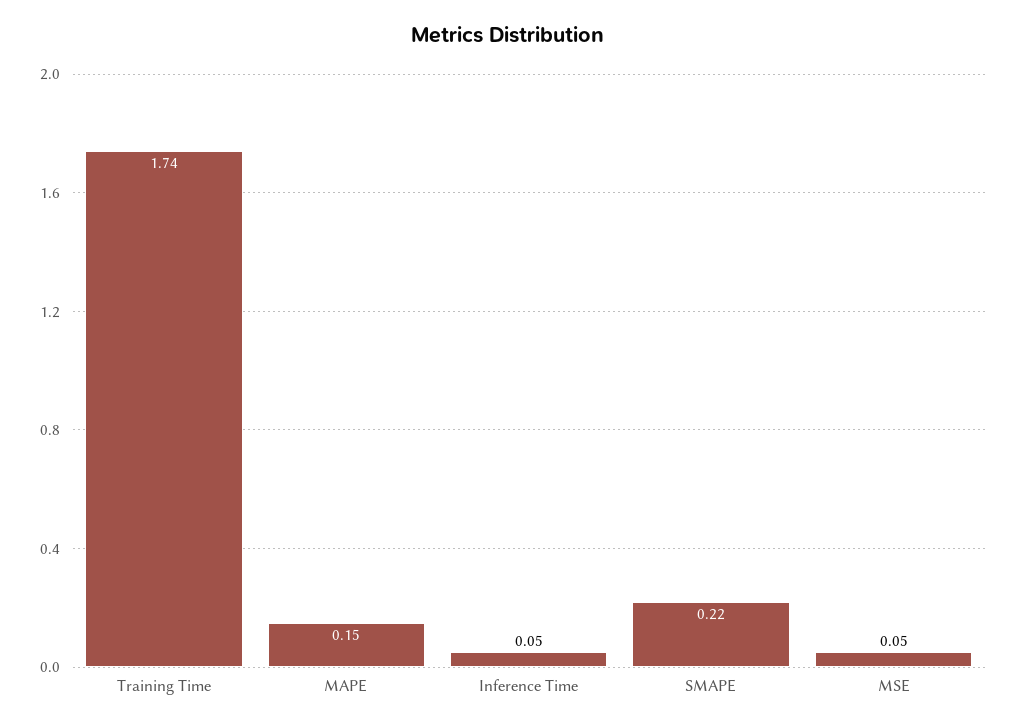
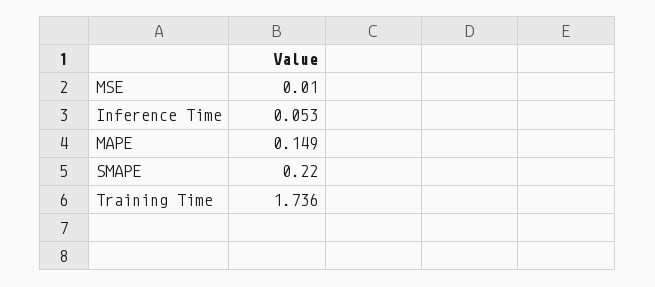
  {
    "Training Time": 1.736,
    "MAPE": 0.149,
    "Inference Time": 0.053,
    "SMAPE": 0.22,
-   "MSE": 0.05
+   "MSE": 0.01
  }

